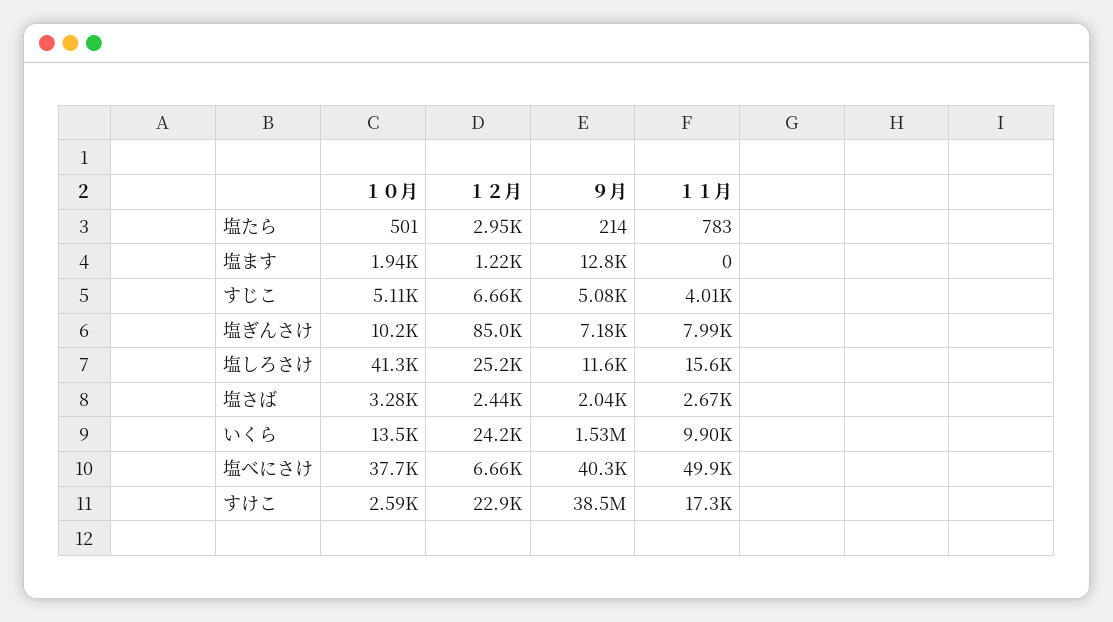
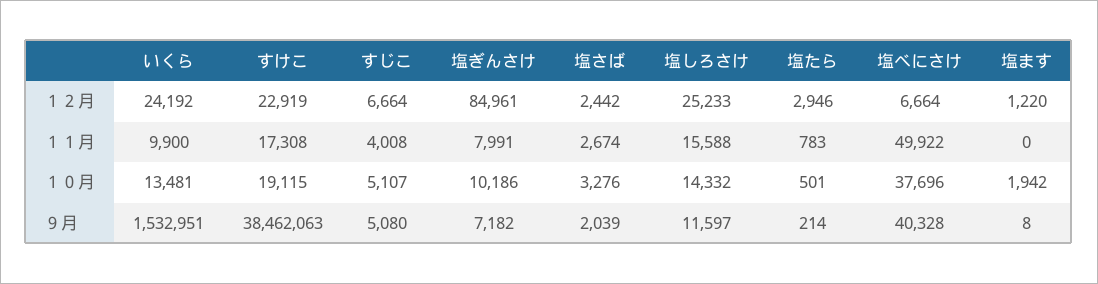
  {
    "１０月": {
      "塩たら": 501,
      "塩ます": 1942,
      "すじこ": 5107,
      "塩ぎんさけ": 10186,
-     "塩しろさけ": 41300,
+     "塩しろさけ": 14332,
      "塩さば": 3276,
      "いくら": 13481,
      "塩べにさけ": 37696,
-     "すけこ": 2590
+     "すけこ": 19115
    },
    "１２月": {
      "塩たら": 2946,
      "塩ます": 1220,
      "すじこ": 6664,
      "塩ぎんさけ": 84961,
      "塩しろさけ": 25233,
      "塩さば": 2442,
      "いくら": 24192,
      "塩べにさけ": 6664,
      "すけこ": 22919
    },
    "９月": {
      "塩たら": 214,
-     "塩ます": 12800,
+     "塩ます": 8,
      "すじこ": 5080,
      "塩ぎんさけ": 7182,
      "塩しろさけ": 11597,
      "塩さば": 2039,
      "いくら": 1532951,
      "塩べにさけ": 40328,
      "すけこ": 38462063
    },
    "１１月": {
      "塩たら": 783,
      "塩ます": 0,
      "すじこ": 4008,
      "塩ぎんさけ": 7991,
      "塩しろさけ": 15588,
      "塩さば": 2674,
      "いくら": 9900,
      "塩べにさけ": 49922,
      "すけこ": 17308
    }
  }

